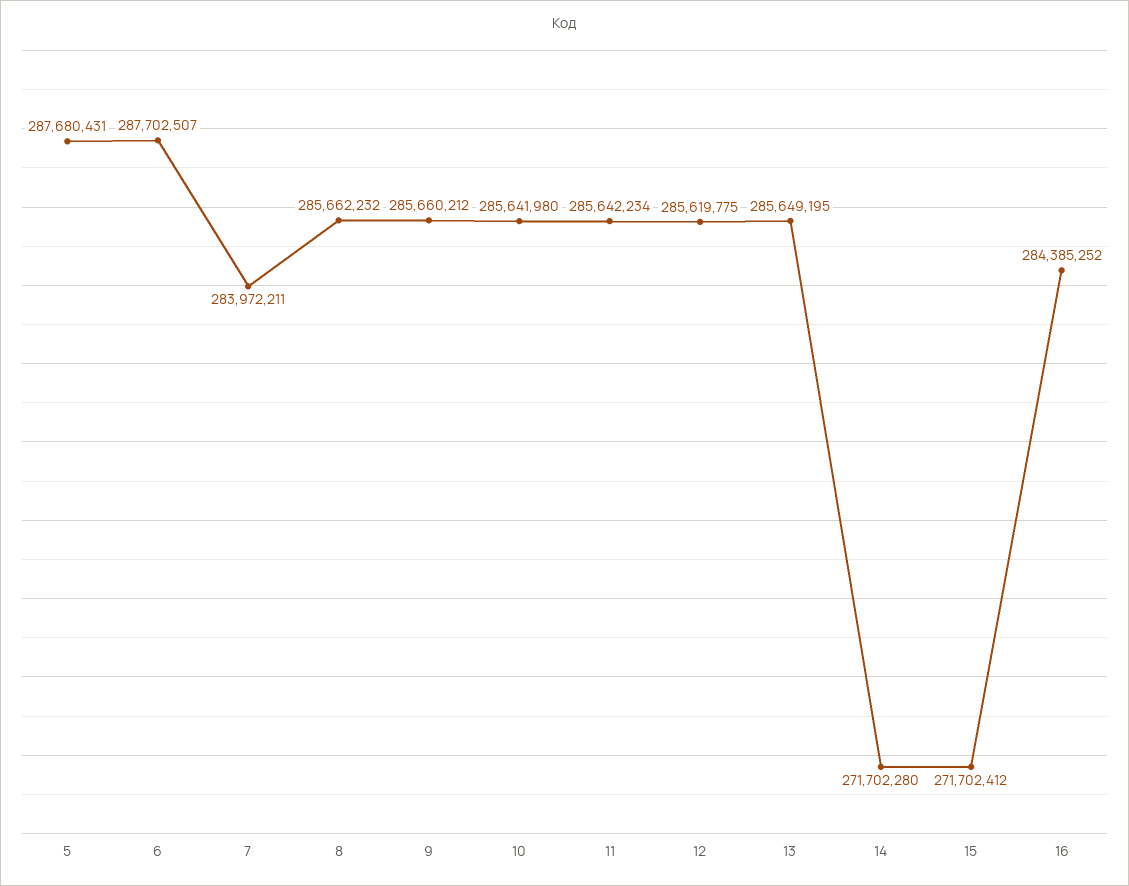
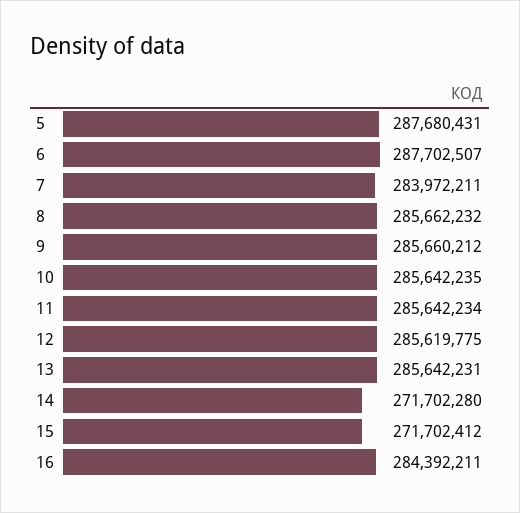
  {
    "5": 287680431,
    "6": 287702507,
    "7": 283972211,
    "8": 285662232,
    "9": 285660212,
-   "10": 285641980,
+   "10": 285642235,
    "11": 285642234,
    "12": 285619775,
-   "13": 285649195,
+   "13": 285642231,
    "14": 271702280,
    "15": 271702412,
-   "16": 284385252
+   "16": 284392211
  }

